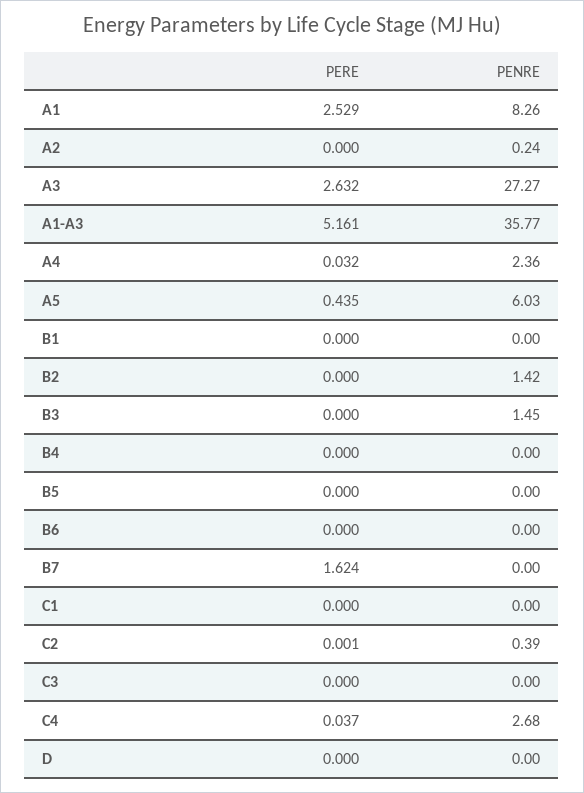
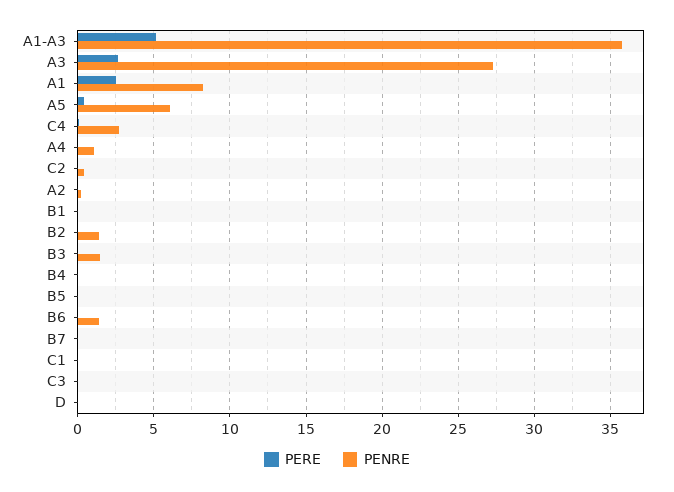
  {
    "PERE": {
      "A1": 2.529,
      "A2": 0,
      "A3": 2.632,
      "A1-A3": 5.161,
      "A4": 0.032,
      "A5": 0.435,
      "B1": 0,
      "B2": 0,
      "B3": 0,
      "B4": 0,
      "B5": 0,
      "B6": 0,
-     "B7": 1.624,
+     "B7": 0,
      "C1": 0,
      "C2": 0.001,
      "C3": 0,
      "C4": 0.037,
      "D": 0
    },
    "PENRE": {
      "A1": 8.26,
      "A2": 0.24,
      "A3": 27.27,
      "A1-A3": 35.77,
-     "A4": 2.36,
+     "A4": 1,
      "A5": 6.03,
      "B1": 0,
      "B2": 1.42,
      "B3": 1.45,
      "B4": 0,
      "B5": 0,
-     "B6": 0,
+     "B6": 1.5,
      "B7": 0,
      "C1": 0,
      "C2": 0.39,
      "C3": 0,
      "C4": 2.68,
      "D": 0
    }
  }

